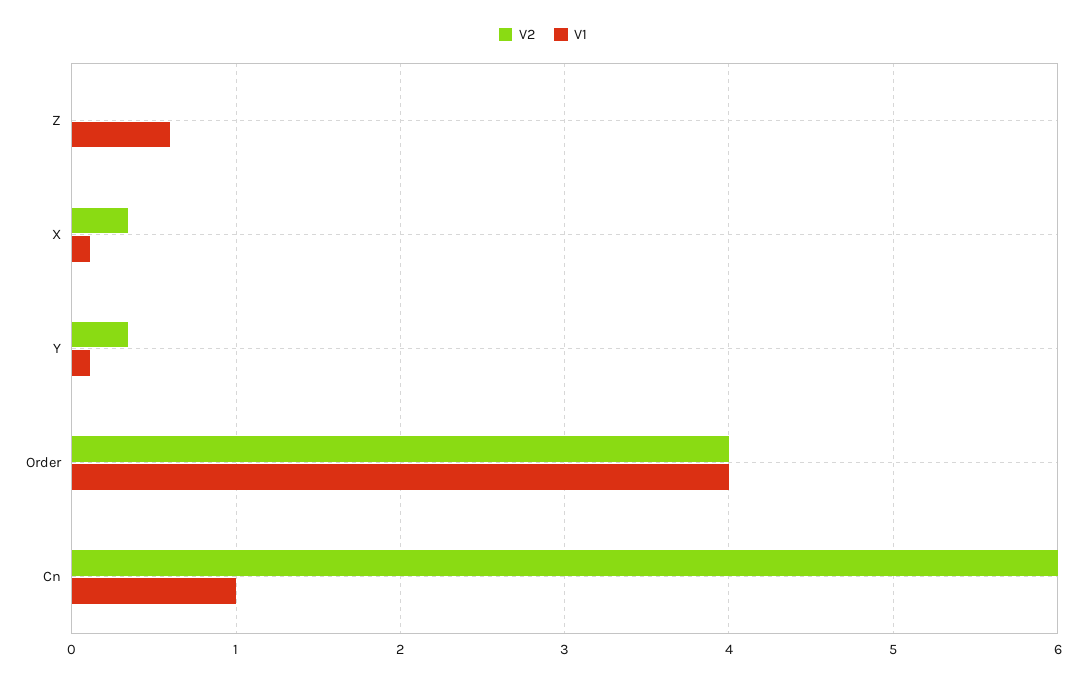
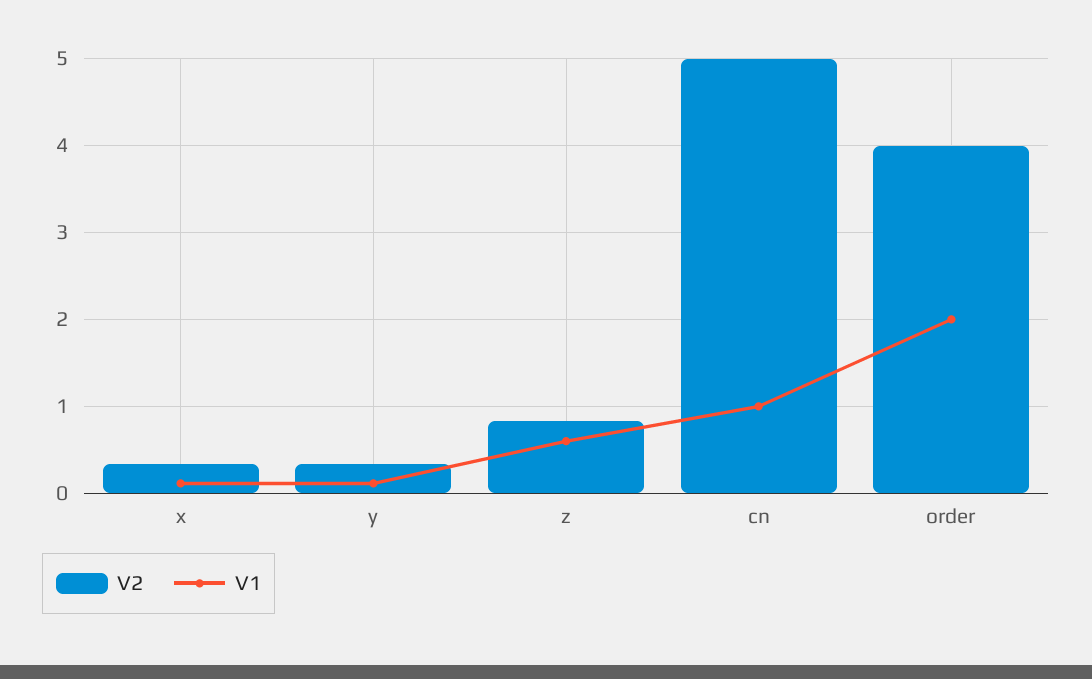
  {
    "V2": {
-     "Z": 0,
+     "Z": 0.8,
      "X": 0.3,
      "Y": 0.3,
      "Order": 4,
-     "Cn": 6
+     "Cn": 5
    },
    "V1": {
      "Z": 0.6,
      "X": 0.1,
      "Y": 0.1,
-     "Order": 4,
+     "Order": 2,
      "Cn": 1
    }
  }

